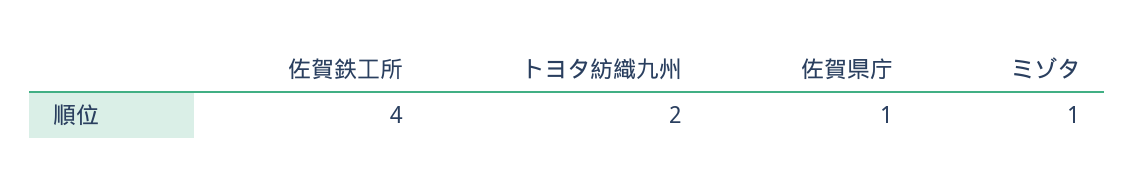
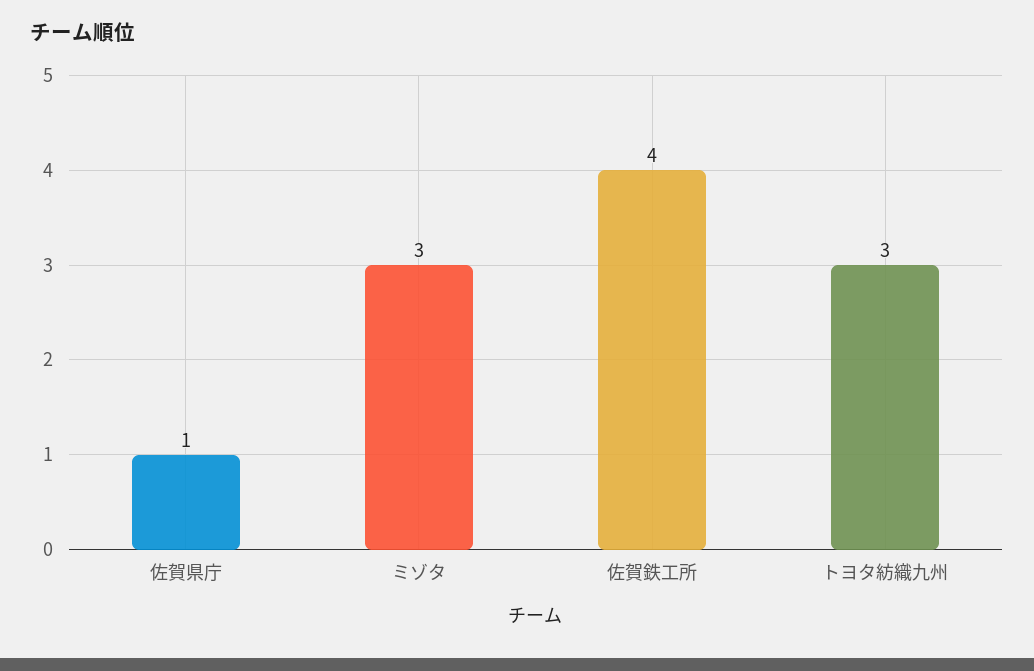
  {
    "佐賀鉄工所": 4,
-   "トヨタ紡織九州": 2,
+   "トヨタ紡織九州": 3,
    "佐賀県庁": 1,
-   "ミゾタ": 1
+   "ミゾタ": 3
  }

